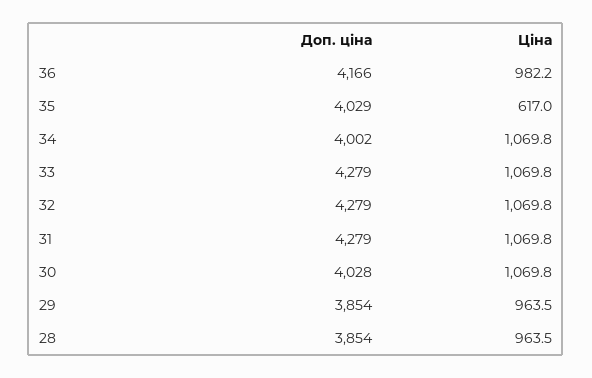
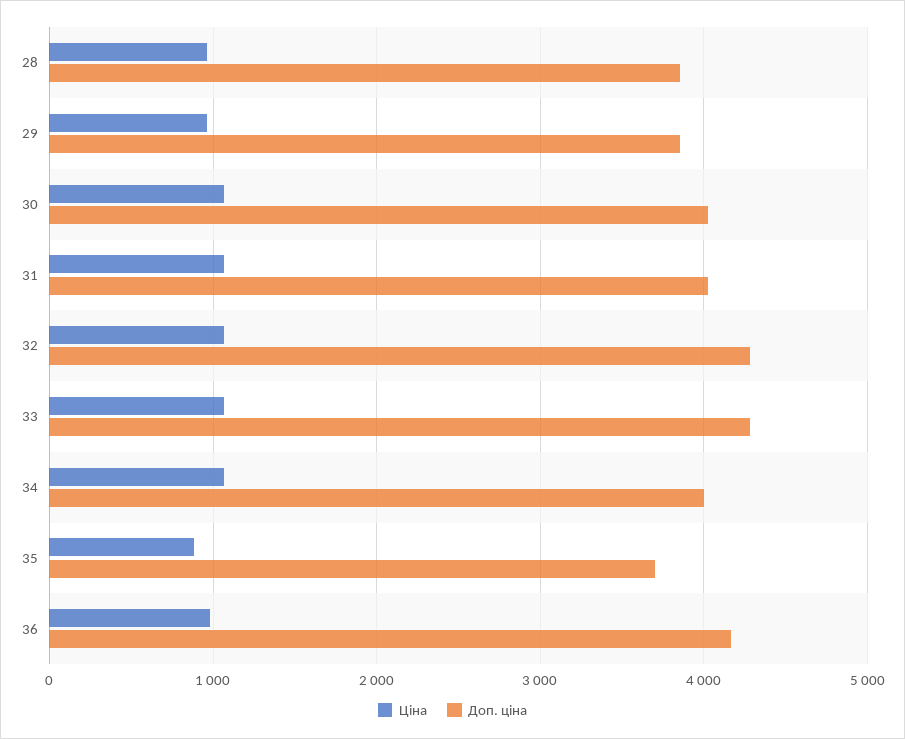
  {
    "Доп. ціна": {
      "36": 4166,
-     "35": 4029,
+     "35": 3700,
      "34": 4002,
      "33": 4279,
      "32": 4279,
-     "31": 4279,
+     "31": 4000,
      "30": 4028,
      "29": 3854,
      "28": 3854
    },
    "Ціна": {
      "36": 982.2,
-     "35": 617,
+     "35": 900,
      "34": 1069.8,
      "33": 1069.8,
      "32": 1069.8,
      "31": 1069.8,
      "30": 1069.8,
      "29": 963.5,
      "28": 963.5
    }
  }

